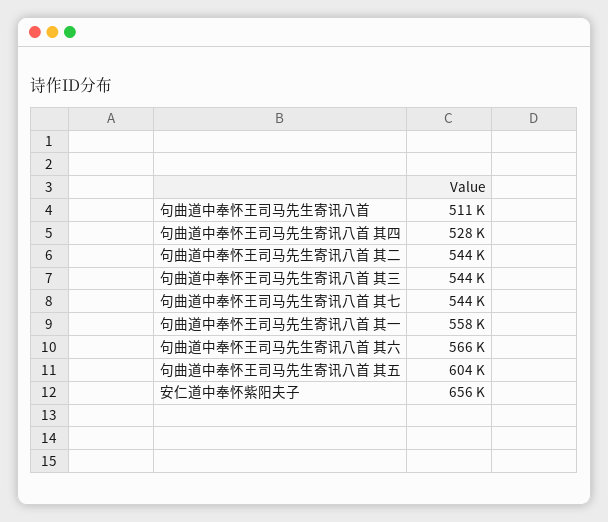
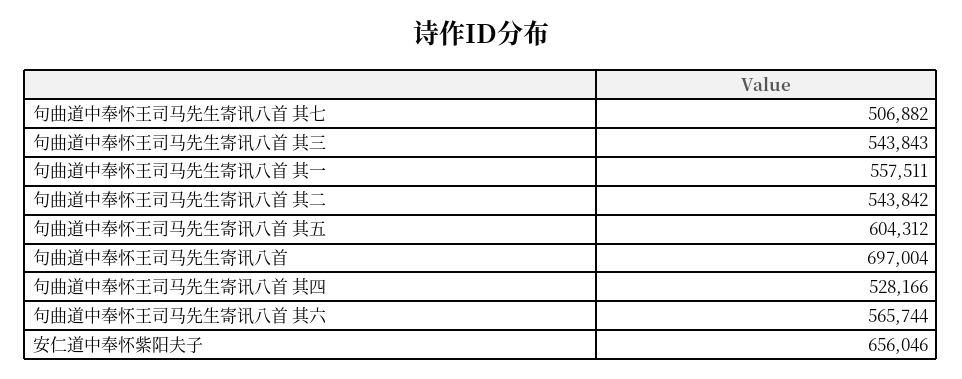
  {
-   "句曲道中奉怀王司马先生寄讯八首": 511000,
+   "句曲道中奉怀王司马先生寄讯八首": 697004,
    "句曲道中奉怀王司马先生寄讯八首 其四": 528166,
    "句曲道中奉怀王司马先生寄讯八首 其二": 543842,
    "句曲道中奉怀王司马先生寄讯八首 其三": 543843,
-   "句曲道中奉怀王司马先生寄讯八首 其七": 544000,
+   "句曲道中奉怀王司马先生寄讯八首 其七": 506882,
    "句曲道中奉怀王司马先生寄讯八首 其一": 557511,
    "句曲道中奉怀王司马先生寄讯八首 其六": 565744,
    "句曲道中奉怀王司马先生寄讯八首 其五": 604312,
    "安仁道中奉怀紫阳夫子": 656046
  }

